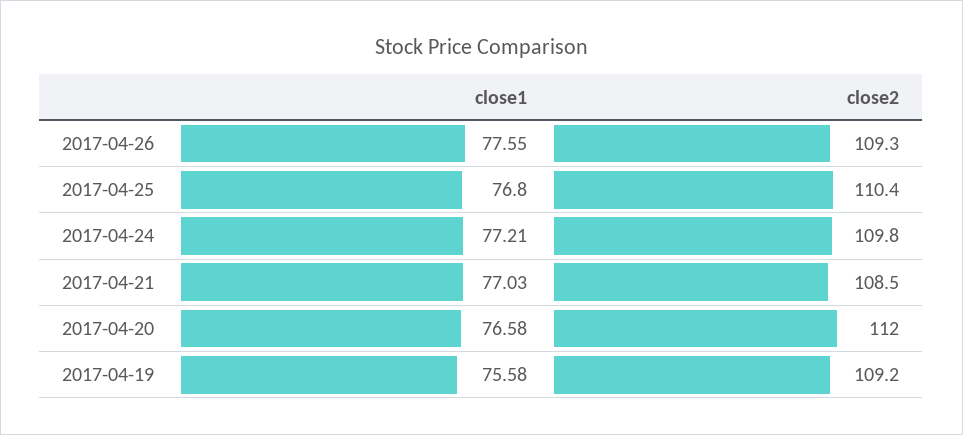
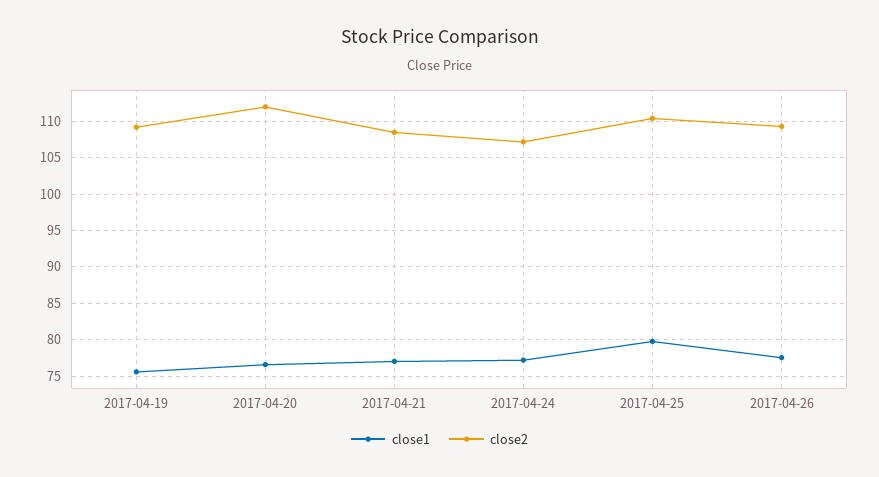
  {
    "close1": {
      "2017-04-26": 77.55,
-     "2017-04-25": 76.8,
+     "2017-04-25": 80,
      "2017-04-24": 77.21,
      "2017-04-21": 77.03,
      "2017-04-20": 76.58,
      "2017-04-19": 75.58
    },
    "close2": {
      "2017-04-26": 109.3,
      "2017-04-25": 110.4,
-     "2017-04-24": 109.8,
+     "2017-04-24": 107,
      "2017-04-21": 108.5,
      "2017-04-20": 112,
      "2017-04-19": 109.2
    }
  }

